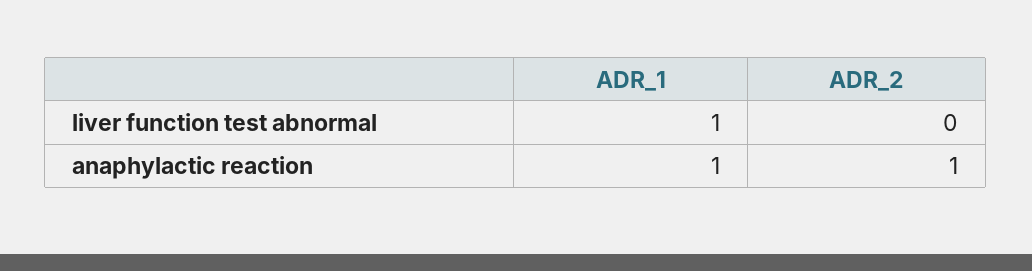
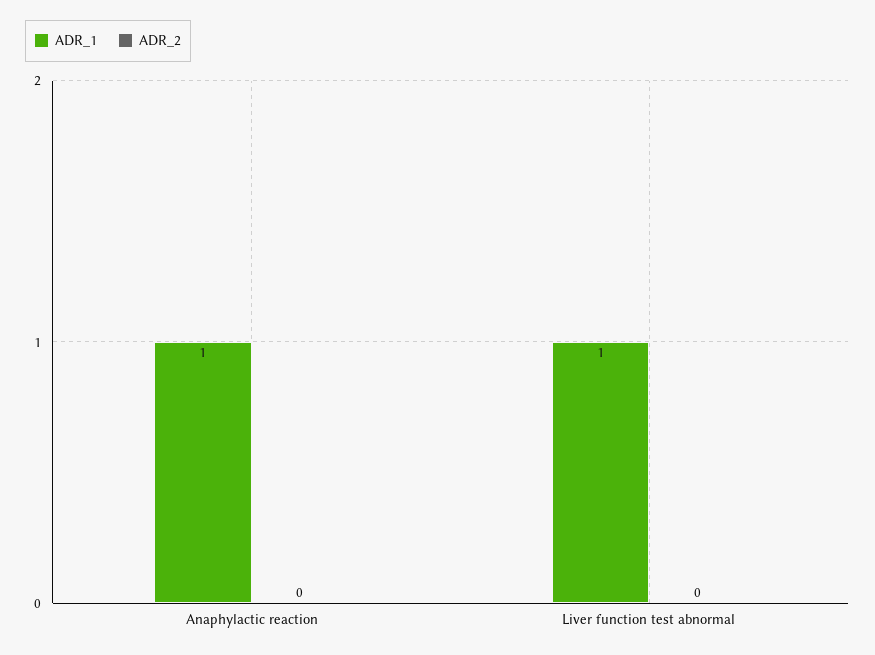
  {
    "ADR_1": {
      "liver function test abnormal": 1,
      "anaphylactic reaction": 1
    },
    "ADR_2": {
      "liver function test abnormal": 0,
-     "anaphylactic reaction": 1
+     "anaphylactic reaction": 0
    }
  }

